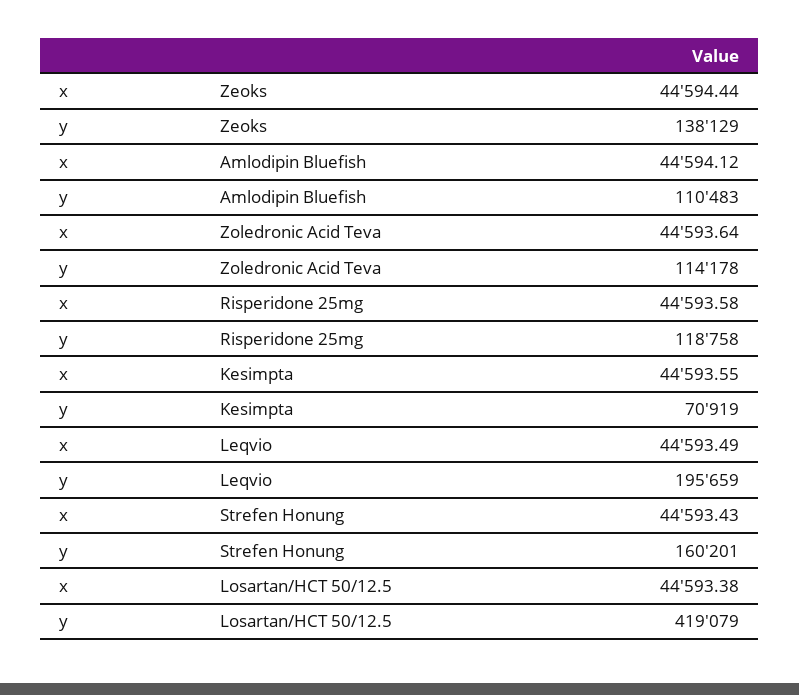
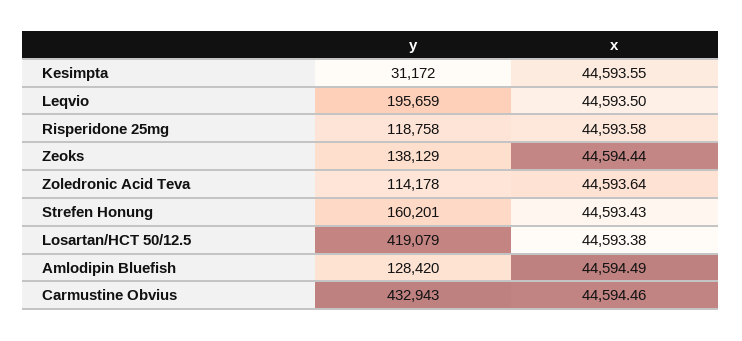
  {
    "x": {
      "Zeoks": 44594.44,
-     "Amlodipin Bluefish": 44594.12,
+     "Amlodipin Bluefish": 44594.49,
      "Zoledronic Acid Teva": 44593.64,
      "Risperidone 25mg": 44593.58,
      "Kesimpta": 44593.55,
-     "Leqvio": 44593.49,
+     "Leqvio": 44593.5,
      "Strefen Honung": 44593.43,
-     "Losartan/HCT 50/12.5": 44593.38
+     "Losartan/HCT 50/12.5": 44593.38,
+     "Carmustine Obvius": 44594.46
    },
    "y": {
      "Zeoks": 138129,
-     "Amlodipin Bluefish": 110483,
+     "Amlodipin Bluefish": 128420,
      "Zoledronic Acid Teva": 114178,
      "Risperidone 25mg": 118758,
-     "Kesimpta": 70919,
+     "Kesimpta": 31172,
      "Leqvio": 195659,
      "Strefen Honung": 160201,
-     "Losartan/HCT 50/12.5": 419079
+     "Losartan/HCT 50/12.5": 419079,
+     "Carmustine Obvius": 432943
    }
  }

